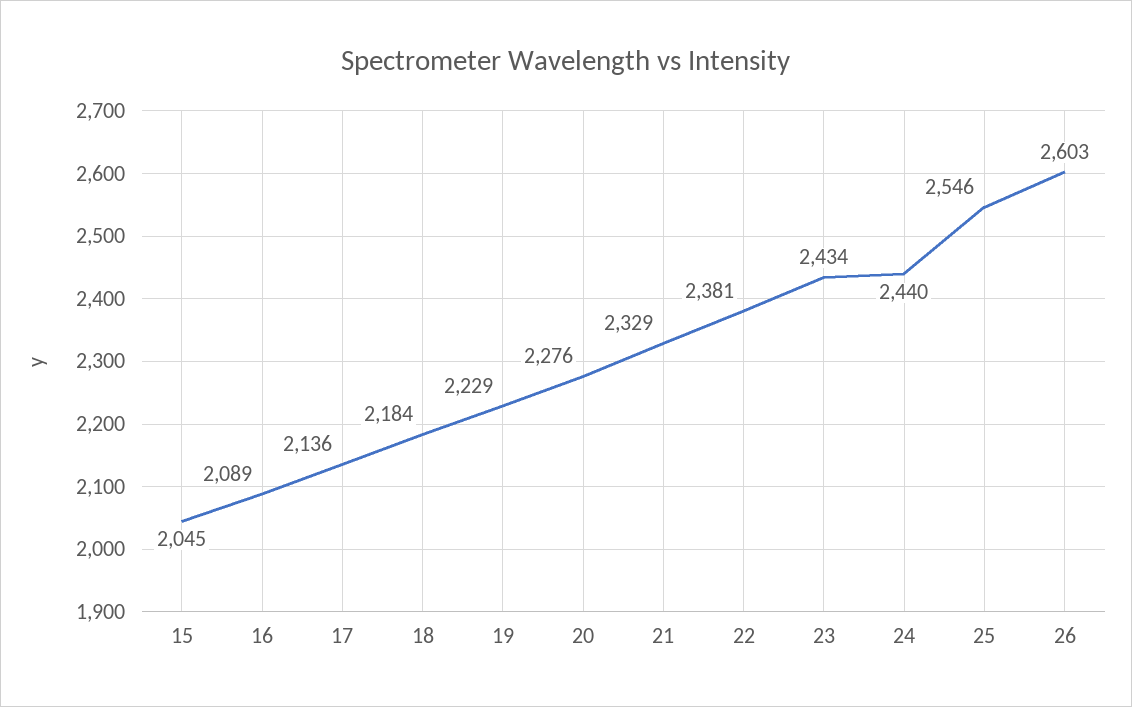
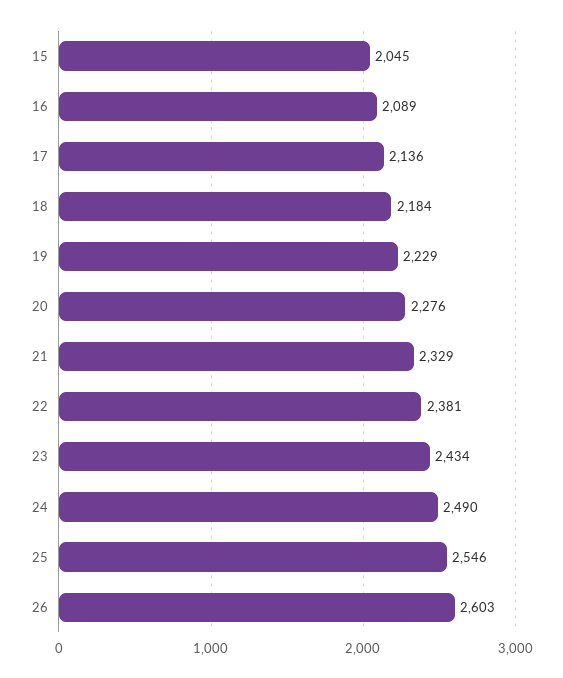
  {
    "15": 2045,
    "16": 2089,
    "17": 2136,
    "18": 2184,
    "19": 2229,
    "20": 2276,
    "21": 2329,
    "22": 2381,
    "23": 2434,
-   "24": 2440,
+   "24": 2490,
    "25": 2546,
    "26": 2603
  }

